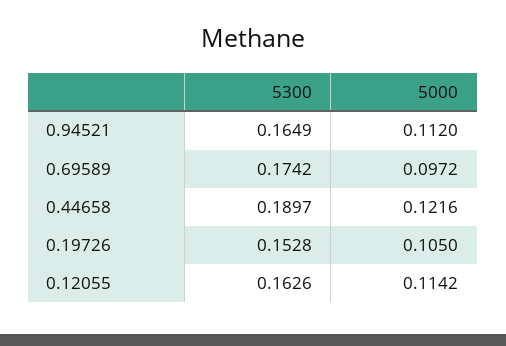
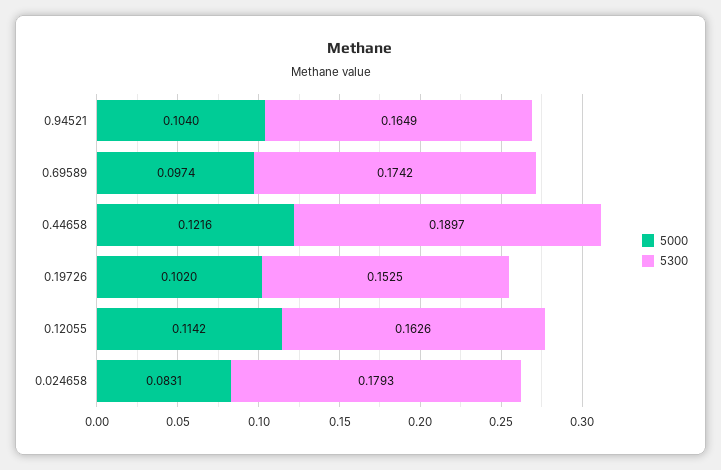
  {
    "5300": {
      "0.94521": 0.1649,
      "0.69589": 0.1742,
      "0.44658": 0.1897,
-     "0.19726": 0.1528,
+     "0.19726": 0.1525,
-     "0.12055": 0.1626
+     "0.12055": 0.1626,
+     "0.024658": 0.1793
    },
    "5000": {
-     "0.94521": 0.112,
+     "0.94521": 0.104,
-     "0.69589": 0.0972,
+     "0.69589": 0.0974,
      "0.44658": 0.1216,
-     "0.19726": 0.105,
+     "0.19726": 0.102,
-     "0.12055": 0.1142
+     "0.12055": 0.1142,
+     "0.024658": 0.0831
    }
  }

